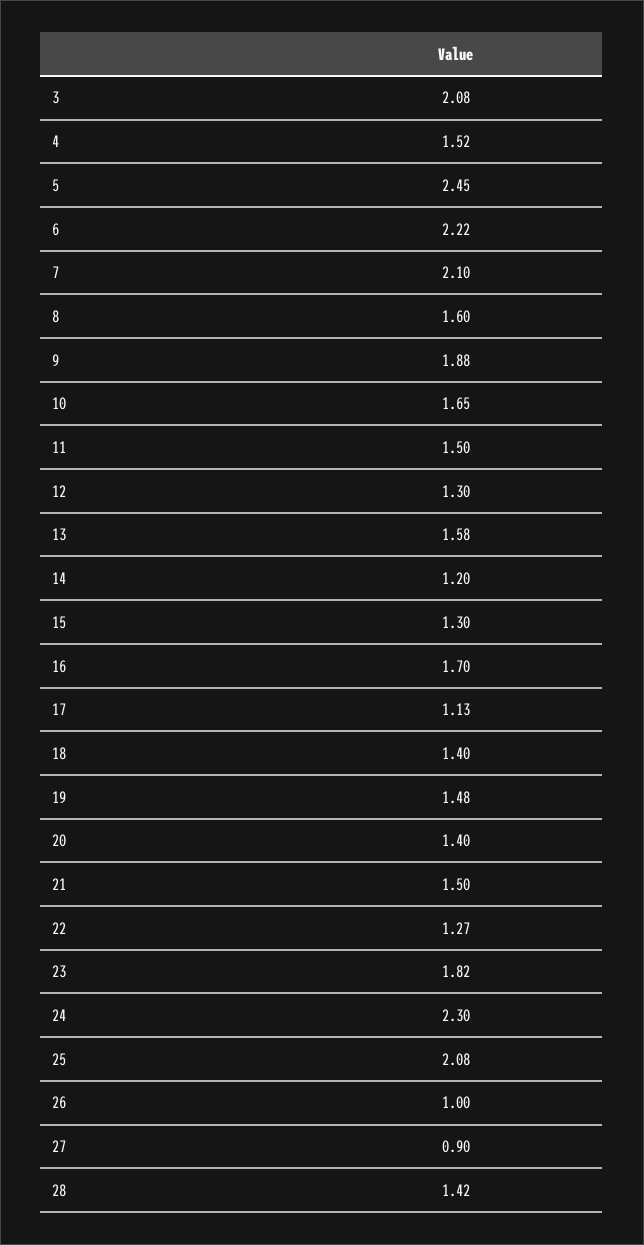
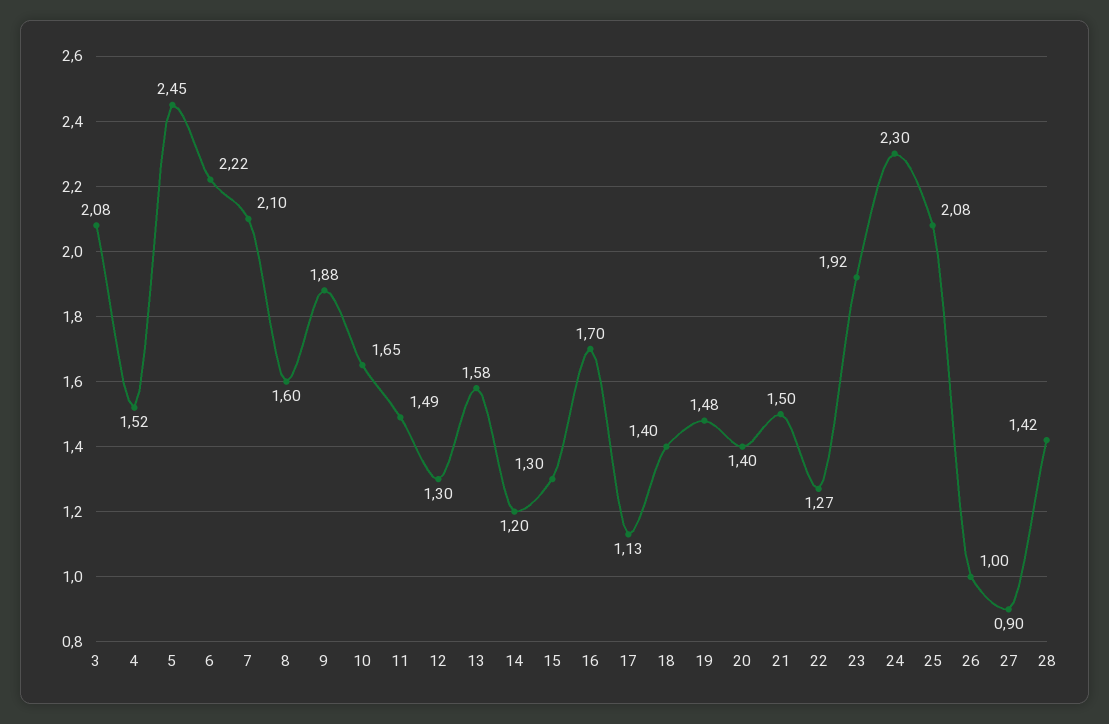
  {
    "3": 2.08,
    "4": 1.52,
    "5": 2.45,
    "6": 2.22,
    "7": 2.1,
    "8": 1.6,
    "9": 1.88,
    "10": 1.65,
-   "11": 1.5,
+   "11": 1.49,
    "12": 1.3,
    "13": 1.58,
    "14": 1.2,
    "15": 1.3,
    "16": 1.7,
    "17": 1.13,
    "18": 1.4,
    "19": 1.48,
    "20": 1.4,
    "21": 1.5,
    "22": 1.27,
-   "23": 1.82,
+   "23": 1.92,
    "24": 2.3,
    "25": 2.08,
    "26": 1,
    "27": 0.9,
    "28": 1.42
  }

